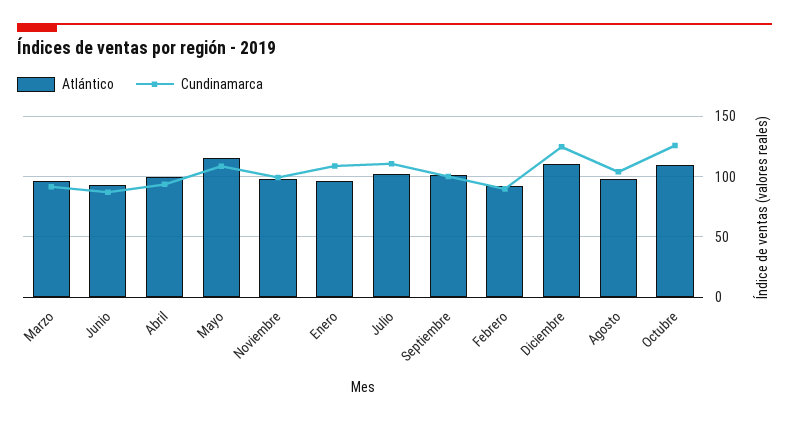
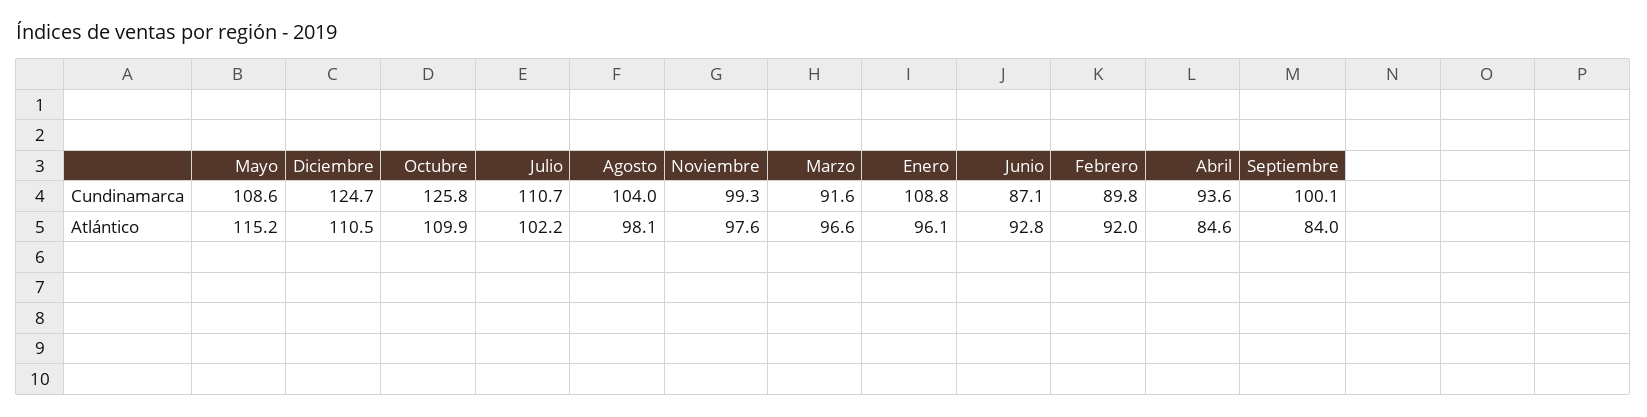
  {
    "Atlántico": {
      "Marzo": 96.6,
      "Junio": 92.8,
-     "Abril": 100,
+     "Abril": 84.6,
      "Mayo": 115.2,
      "Noviembre": 97.6,
      "Enero": 96.1,
      "Julio": 102.2,
-     "Septiembre": 100,
+     "Septiembre": 84,
      "Febrero": 92,
      "Diciembre": 110.5,
      "Agosto": 98.1,
      "Octubre": 109.9
    },
    "Cundinamarca": {
      "Marzo": 91.6,
      "Junio": 87.1,
      "Abril": 93.6,
      "Mayo": 108.6,
      "Noviembre": 99.3,
      "Enero": 108.8,
      "Julio": 110.7,
      "Septiembre": 100.1,
      "Febrero": 89.8,
      "Diciembre": 124.7,
      "Agosto": 104,
      "Octubre": 125.8
    }
  }

